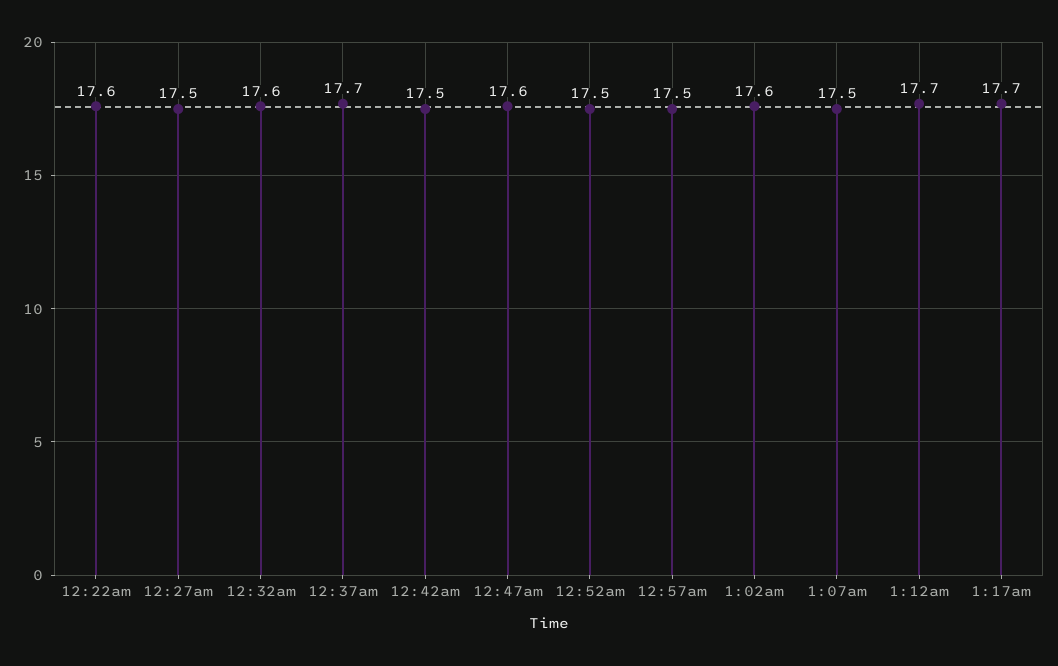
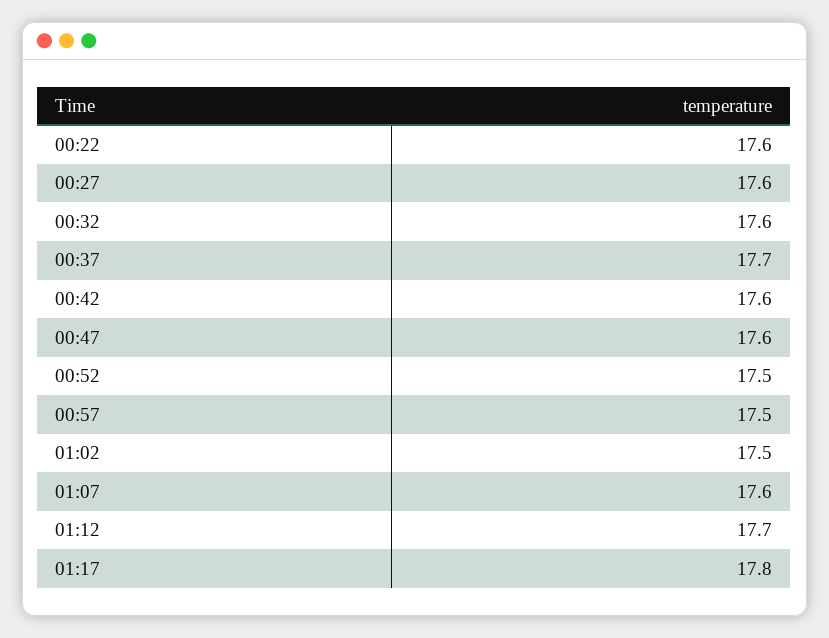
  {
    "12:22am": 17.6,
-   "12:27am": 17.5,
+   "12:27am": 17.6,
    "12:32am": 17.6,
    "12:37am": 17.7,
-   "12:42am": 17.5,
+   "12:42am": 17.6,
    "12:47am": 17.6,
    "12:52am": 17.5,
    "12:57am": 17.5,
-   "1:02am": 17.6,
+   "1:02am": 17.5,
-   "1:07am": 17.5,
+   "1:07am": 17.6,
    "1:12am": 17.7,
-   "1:17am": 17.7
+   "1:17am": 17.8
  }

